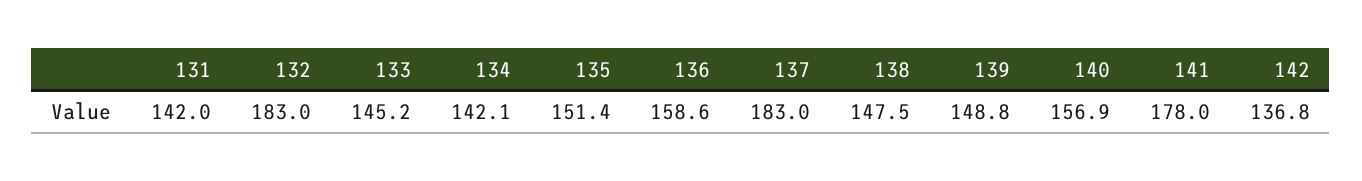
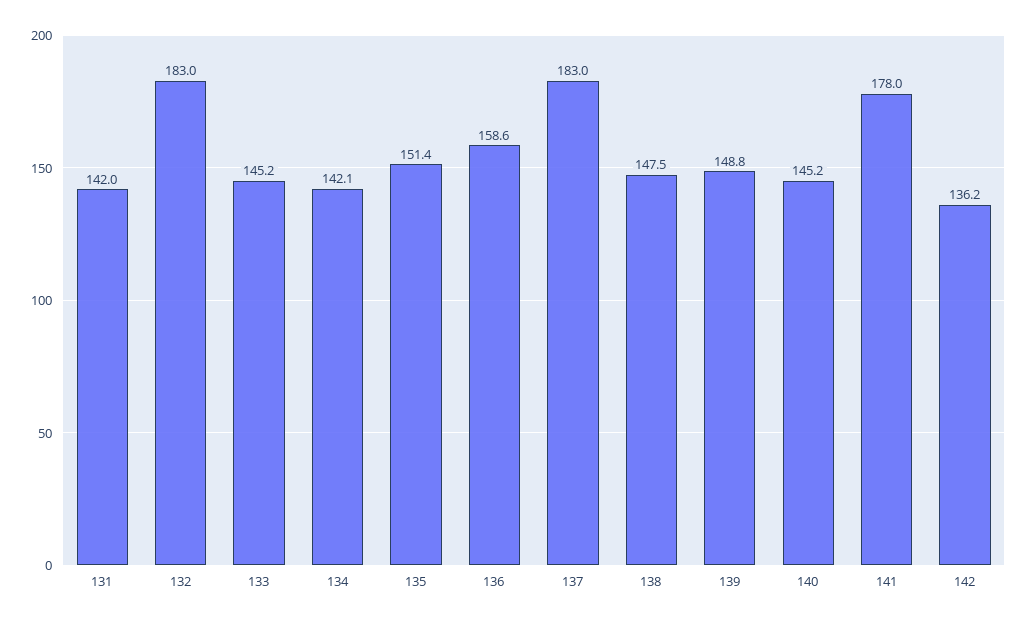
  {
    "131": 142,
    "132": 183,
    "133": 145.2,
    "134": 142.1,
    "135": 151.4,
    "136": 158.6,
    "137": 183,
    "138": 147.5,
    "139": 148.8,
-   "140": 156.9,
+   "140": 145.2,
    "141": 178,
-   "142": 136.8
+   "142": 136.2
  }

